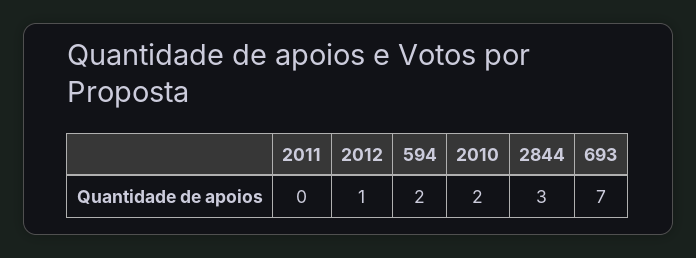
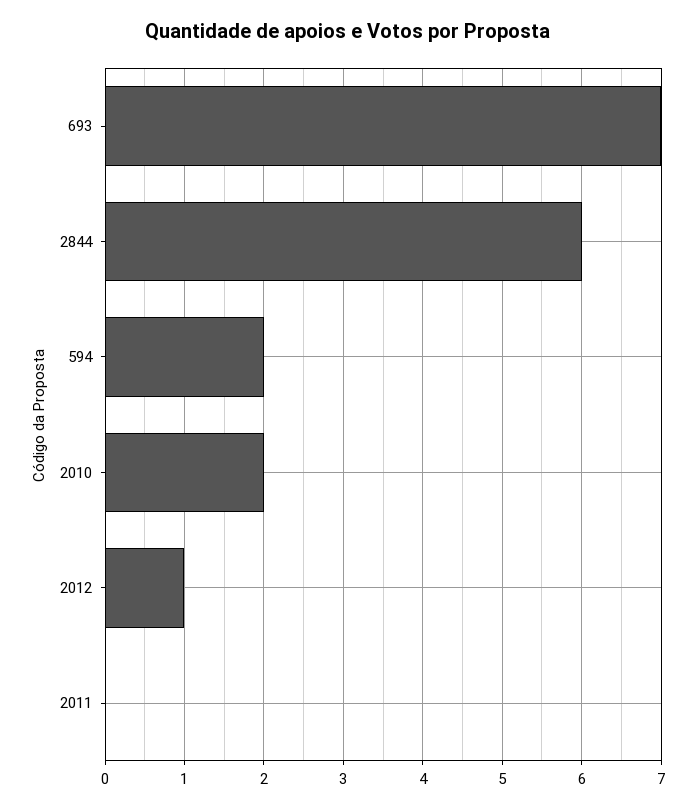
  {
    "2011": 0,
    "2012": 1,
    "594": 2,
    "2010": 2,
-   "2844": 3,
+   "2844": 6,
    "693": 7
  }

